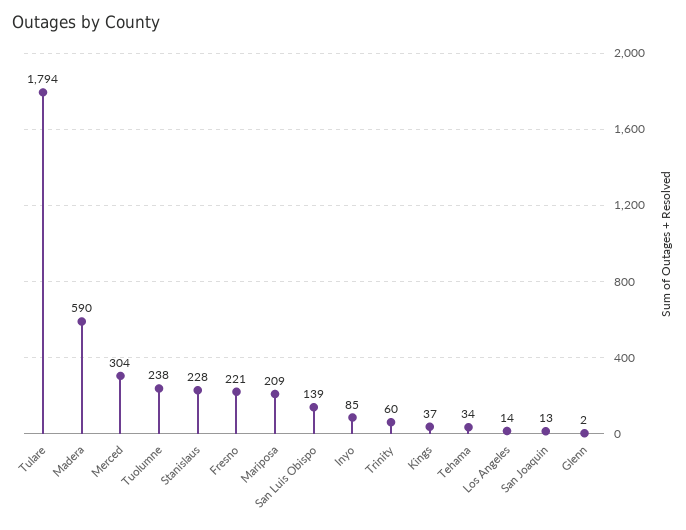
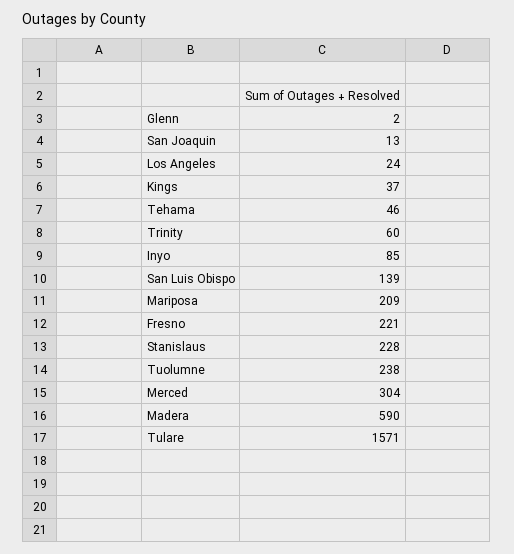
  {
-   "Tulare": 1794,
+   "Tulare": 1571,
    "Madera": 590,
    "Merced": 304,
    "Tuolumne": 238,
    "Stanislaus": 228,
    "Fresno": 221,
    "Mariposa": 209,
    "San Luis Obispo": 139,
    "Inyo": 85,
    "Trinity": 60,
    "Kings": 37,
-   "Tehama": 34,
+   "Tehama": 46,
-   "Los Angeles": 14,
+   "Los Angeles": 24,
    "San Joaquin": 13,
    "Glenn": 2
  }

